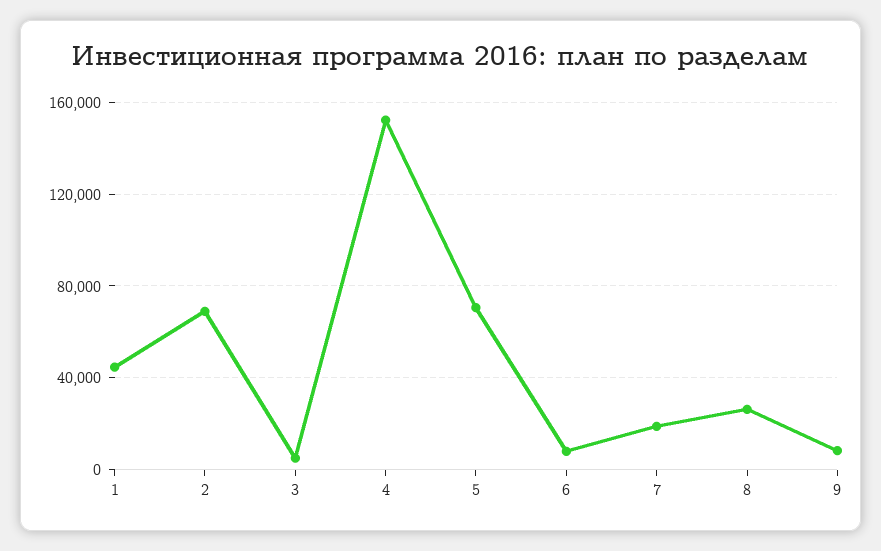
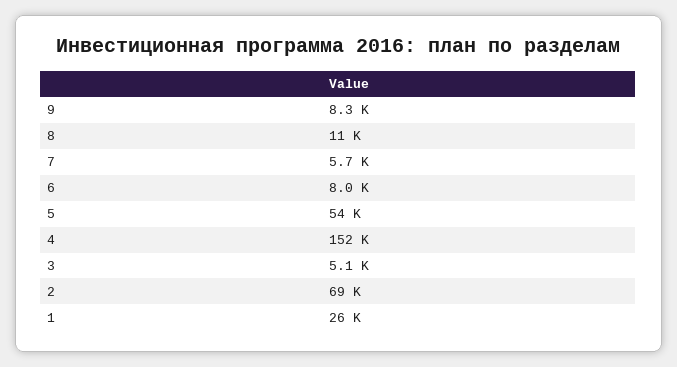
  {
-   "1": 45000,
+   "1": 26000,
    "2": 69000,
    "3": 5100,
    "4": 152000,
-   "5": 70000,
+   "5": 54000,
    "6": 8000,
-   "7": 20000,
+   "7": 5700,
-   "8": 25000,
+   "8": 11000,
    "9": 8300
  }

